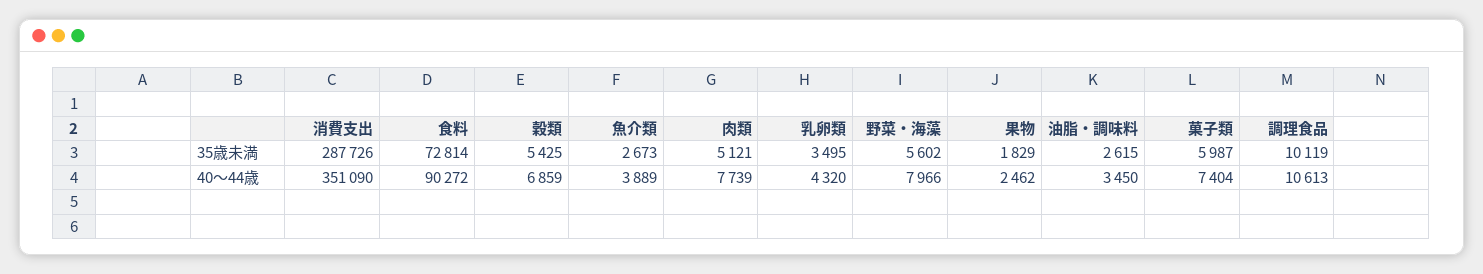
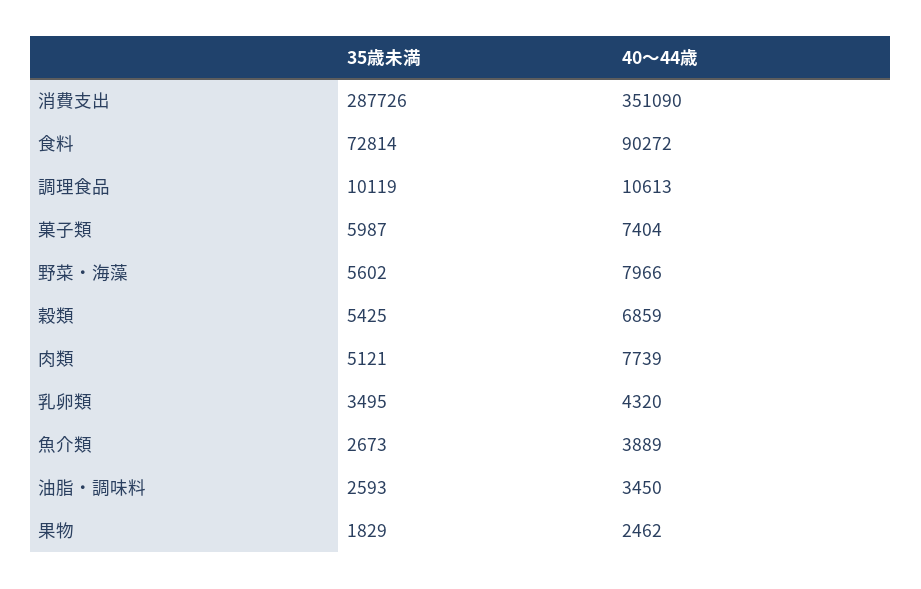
  {
    "消費支出": {
      "35歳未満": 287726,
      "40～44歳": 351090
    },
    "食料": {
      "35歳未満": 72814,
      "40～44歳": 90272
    },
    "穀類": {
      "35歳未満": 5425,
      "40～44歳": 6859
    },
    "魚介類": {
      "35歳未満": 2673,
      "40～44歳": 3889
    },
    "肉類": {
      "35歳未満": 5121,
      "40～44歳": 7739
    },
    "乳卵類": {
      "35歳未満": 3495,
      "40～44歳": 4320
    },
    "野菜・海藻": {
      "35歳未満": 5602,
      "40～44歳": 7966
    },
    "果物": {
      "35歳未満": 1829,
      "40～44歳": 2462
    },
    "油脂・調味料": {
-     "35歳未満": 2615,
+     "35歳未満": 2593,
      "40～44歳": 3450
    },
    "菓子類": {
      "35歳未満": 5987,
      "40～44歳": 7404
    },
    "調理食品": {
      "35歳未満": 10119,
      "40～44歳": 10613
    }
  }

